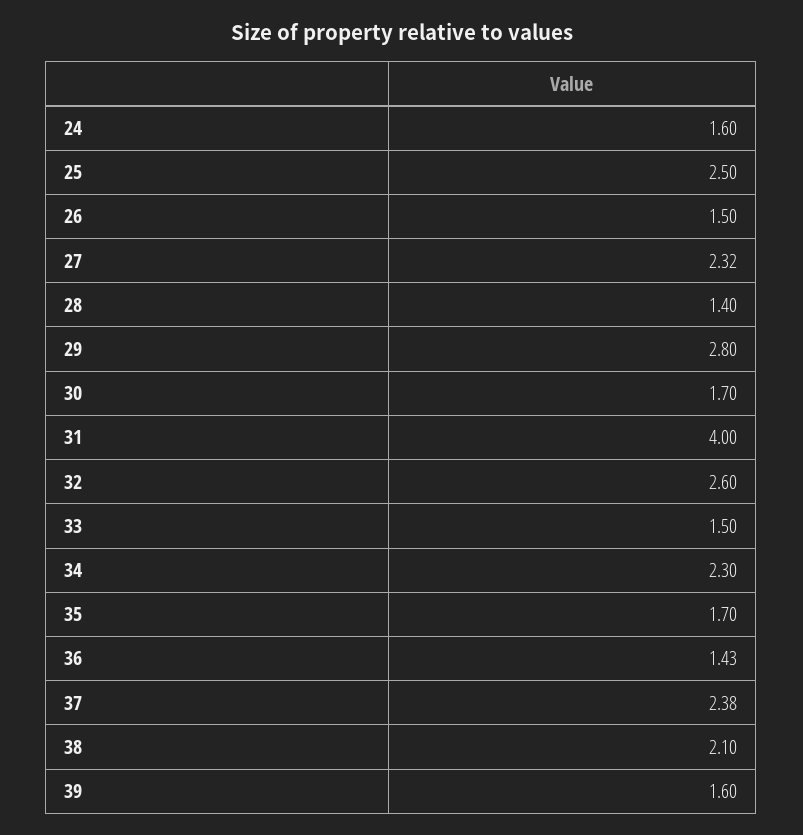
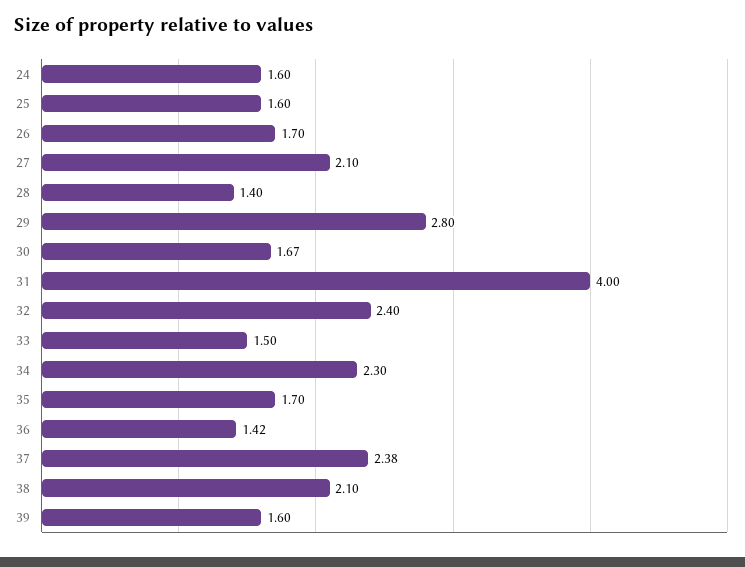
  {
    "24": 1.6,
-   "25": 2.5,
+   "25": 1.6,
-   "26": 1.5,
+   "26": 1.7,
-   "27": 2.32,
+   "27": 2.1,
    "28": 1.4,
    "29": 2.8,
-   "30": 1.7,
+   "30": 1.67,
    "31": 4,
-   "32": 2.6,
+   "32": 2.4,
    "33": 1.5,
    "34": 2.3,
    "35": 1.7,
-   "36": 1.43,
+   "36": 1.42,
    "37": 2.38,
    "38": 2.1,
    "39": 1.6
  }

